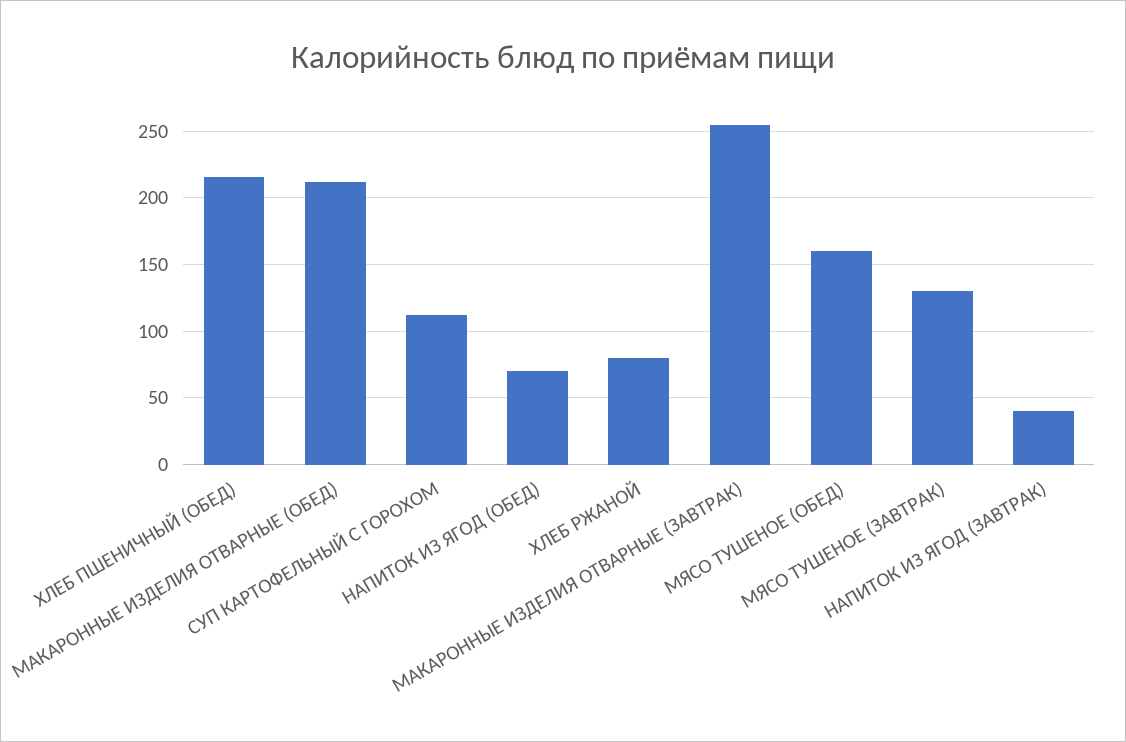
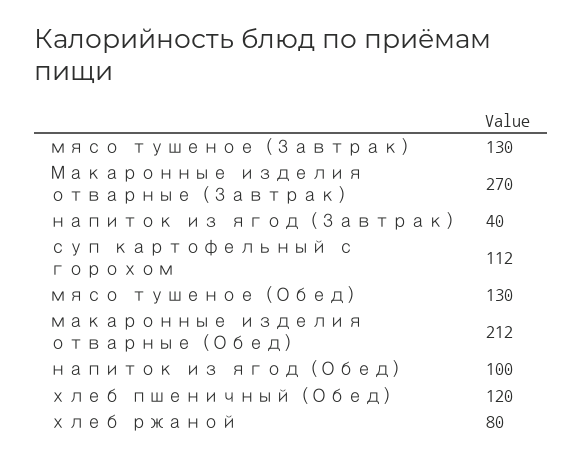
  {
-   "ХЛЕБ ПШЕНИЧНЫЙ (ОБЕД)": 215,
+   "ХЛЕБ ПШЕНИЧНЫЙ (ОБЕД)": 120,
    "МАКАРОННЫЕ ИЗДЕЛИЯ ОТВАРНЫЕ (ОБЕД)": 212,
    "СУП КАРТОФЕЛЬНЫЙ С ГОРОХОМ": 112,
-   "НАПИТОК ИЗ ЯГОД (ОБЕД)": 70,
+   "НАПИТОК ИЗ ЯГОД (ОБЕД)": 100,
    "ХЛЕБ РЖАНОЙ": 80,
-   "МАКАРОННЫЕ ИЗДЕЛИЯ ОТВАРНЫЕ (ЗАВТРАК)": 255,
+   "МАКАРОННЫЕ ИЗДЕЛИЯ ОТВАРНЫЕ (ЗАВТРАК)": 270,
-   "МЯСО ТУШЕНОЕ (ОБЕД)": 160,
+   "МЯСО ТУШЕНОЕ (ОБЕД)": 130,
    "МЯСО ТУШЕНОЕ (ЗАВТРАК)": 130,
    "НАПИТОК ИЗ ЯГОД (ЗАВТРАК)": 40
  }

